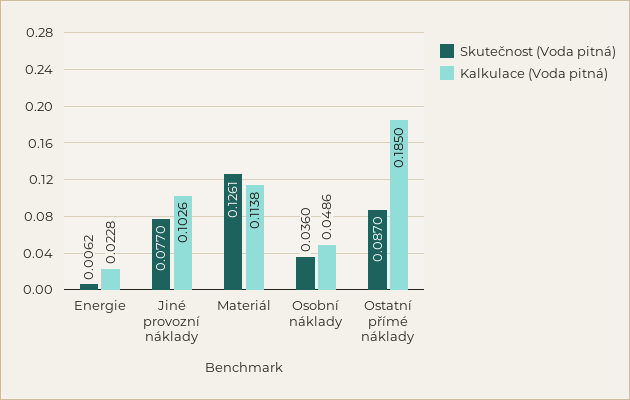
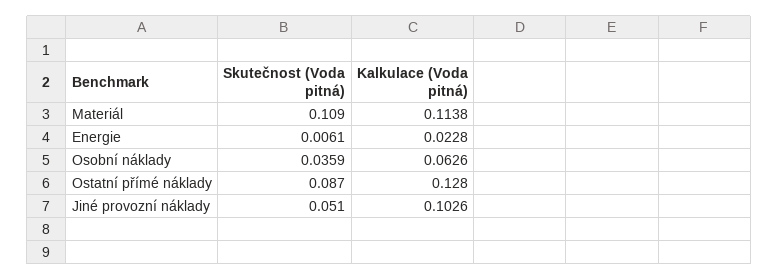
  {
    "Skutečnost (Voda pitná)": {
-     "Energie": 0.0062,
+     "Energie": 0.0061,
-     "Jiné provozní náklady": 0.077,
+     "Jiné provozní náklady": 0.051,
-     "Materiál": 0.1261,
+     "Materiál": 0.109,
-     "Osobní náklady": 0.036,
+     "Osobní náklady": 0.0359,
      "Ostatní přímé náklady": 0.087
    },
    "Kalkulace (Voda pitná)": {
      "Energie": 0.0228,
      "Jiné provozní náklady": 0.1026,
      "Materiál": 0.1138,
-     "Osobní náklady": 0.0486,
+     "Osobní náklady": 0.0626,
-     "Ostatní přímé náklady": 0.185
+     "Ostatní přímé náklady": 0.128
    }
  }

